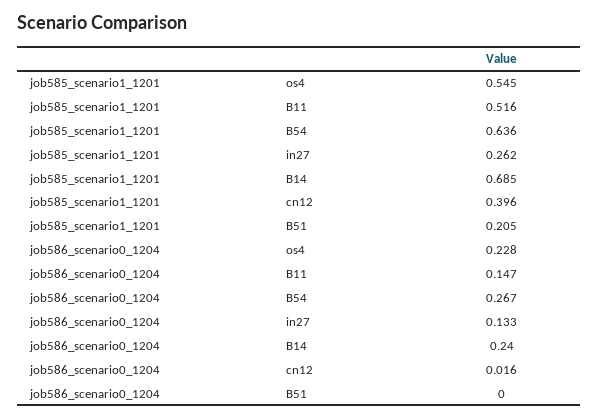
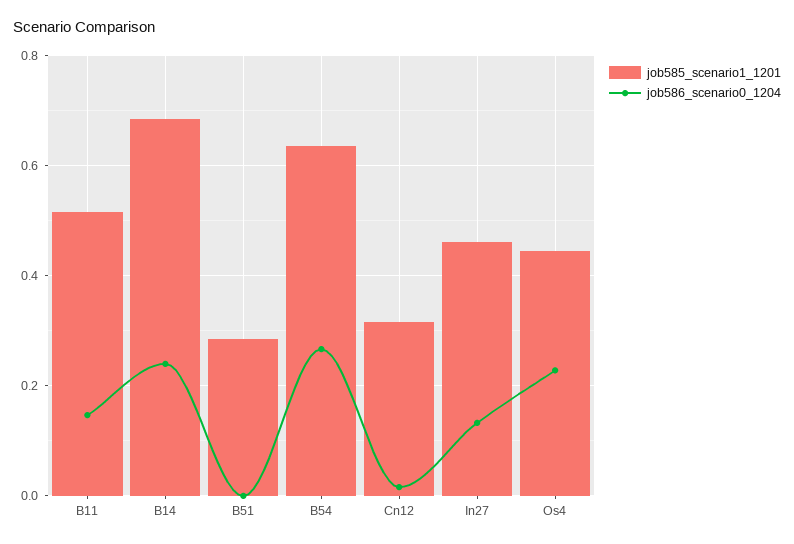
  {
    "job585_scenario1_1201": {
-     "os4": 0.545,
+     "os4": 0.44,
      "B11": 0.516,
      "B54": 0.636,
-     "in27": 0.262,
+     "in27": 0.46,
      "B14": 0.685,
-     "cn12": 0.396,
+     "cn12": 0.32,
-     "B51": 0.205
+     "B51": 0.28
    },
    "job586_scenario0_1204": {
      "os4": 0.228,
      "B11": 0.147,
      "B54": 0.267,
      "in27": 0.133,
      "B14": 0.24,
      "cn12": 0.016,
      "B51": 0
    }
  }

